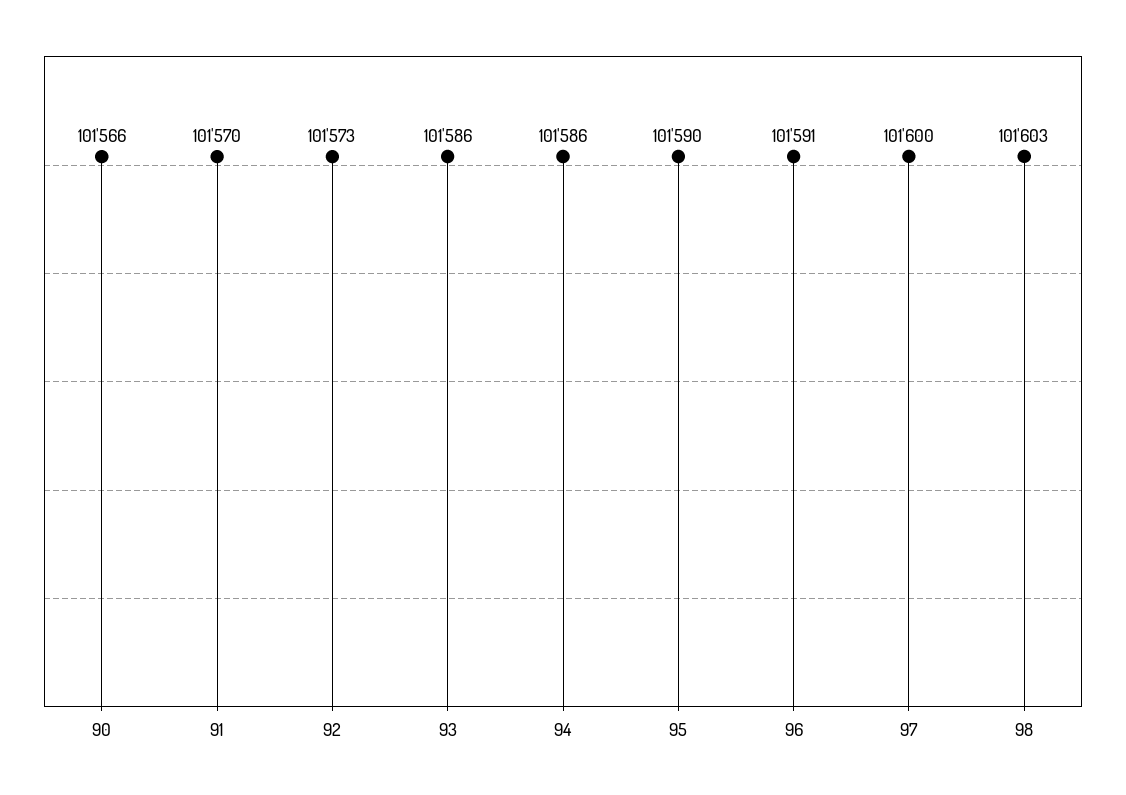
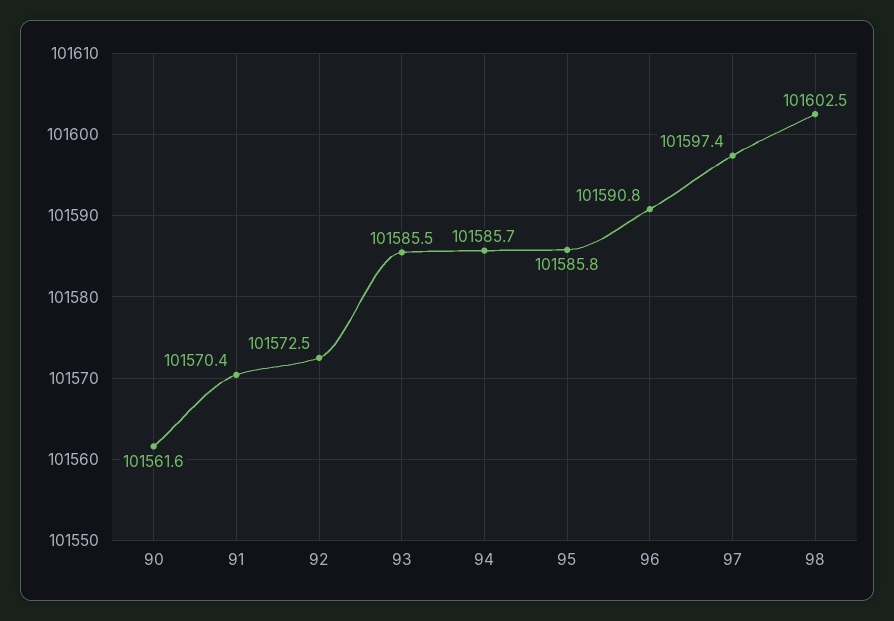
  {
-   "90": 101566,
+   "90": 101561.6,
    "91": 101570.4,
    "92": 101572.5,
    "93": 101585.5,
    "94": 101585.7,
-   "95": 101590,
+   "95": 101585.8,
    "96": 101590.8,
-   "97": 101600,
+   "97": 101597.4,
    "98": 101602.5
  }

